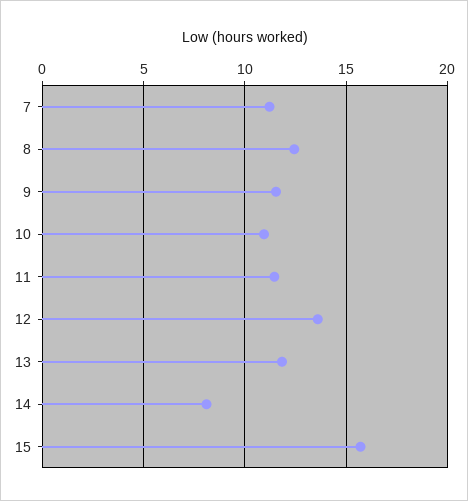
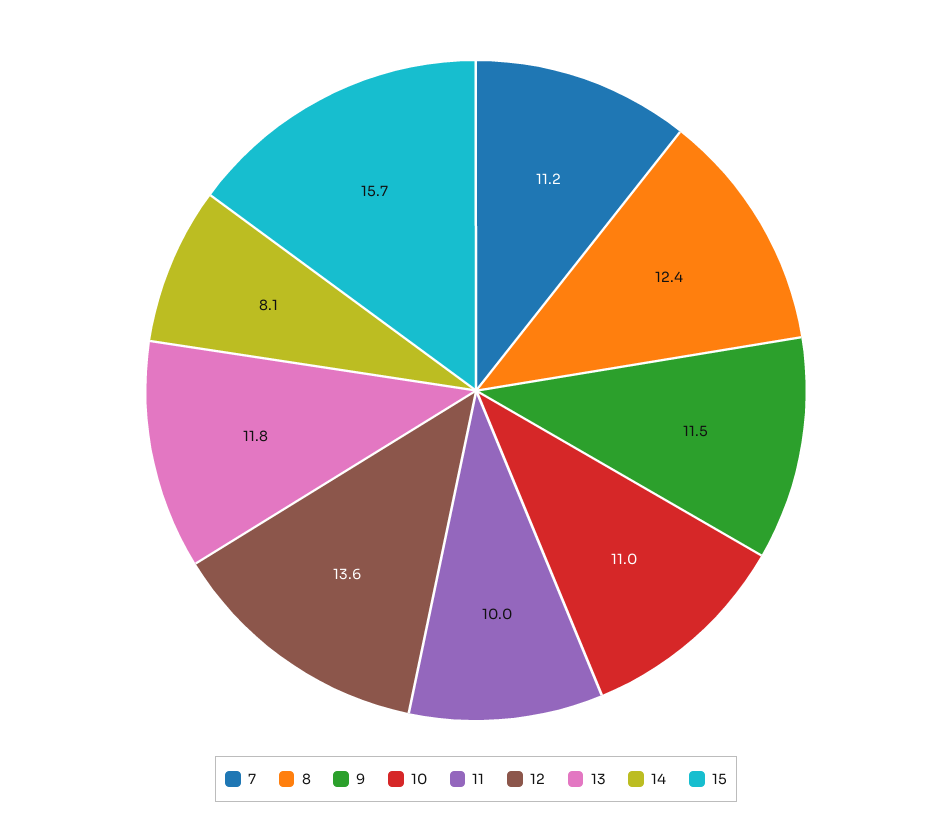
  {
    "7": 11.2,
    "8": 12.4,
    "9": 11.5,
    "10": 11,
-   "11": 11.5,
+   "11": 10,
    "12": 13.6,
    "13": 11.8,
    "14": 8.1,
    "15": 15.7
  }

